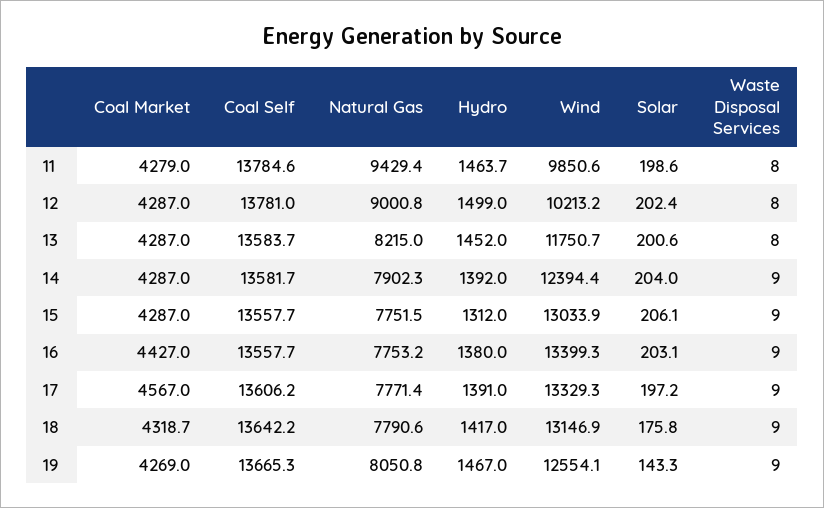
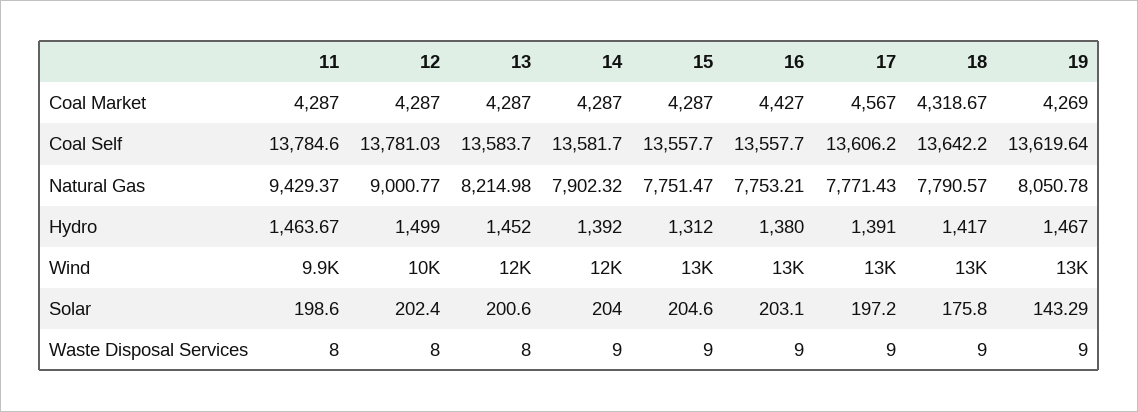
  {
    "Coal Market": {
-     "11": 4279,
+     "11": 4287,
      "12": 4287,
      "13": 4287,
      "14": 4287,
      "15": 4287,
      "16": 4427,
      "17": 4567,
      "18": 4318.67,
      "19": 4269
    },
    "Coal Self": {
      "11": 13784.6,
      "12": 13781.03,
      "13": 13583.7,
      "14": 13581.7,
      "15": 13557.7,
      "16": 13557.7,
      "17": 13606.2,
      "18": 13642.2,
-     "19": 13665.3
+     "19": 13619.64
    },
    "Natural Gas": {
      "11": 9429.37,
      "12": 9000.77,
      "13": 8214.98,
      "14": 7902.32,
      "15": 7751.47,
      "16": 7753.21,
      "17": 7771.43,
      "18": 7790.57,
      "19": 8050.78
    },
    "Hydro": {
      "11": 1463.67,
      "12": 1499,
      "13": 1452,
      "14": 1392,
      "15": 1312,
      "16": 1380,
      "17": 1391,
      "18": 1417,
      "19": 1467
    },
    "Wind": {
      "11": 9850.6,
      "12": 10213.2,
      "13": 11750.7,
      "14": 12394.4,
      "15": 13033.9,
      "16": 13399.3,
      "17": 13329.3,
      "18": 13146.9,
      "19": 12554.1
    },
    "Solar": {
      "11": 198.6,
      "12": 202.4,
      "13": 200.6,
      "14": 204,
-     "15": 206.1,
+     "15": 204.6,
      "16": 203.1,
      "17": 197.2,
      "18": 175.8,
      "19": 143.29
    },
    "Waste Disposal Services": {
      "11": 8,
      "12": 8,
      "13": 8,
      "14": 9,
      "15": 9,
      "16": 9,
      "17": 9,
      "18": 9,
      "19": 9
    }
  }

